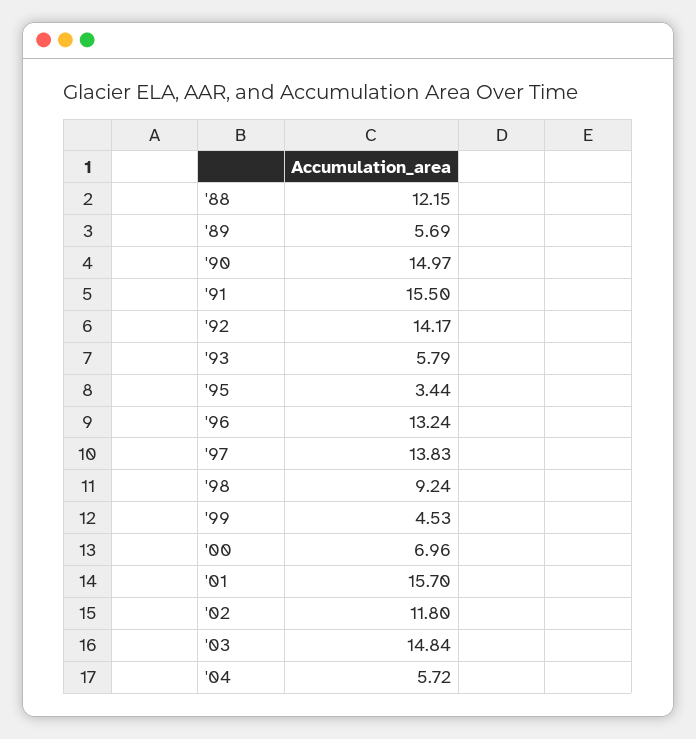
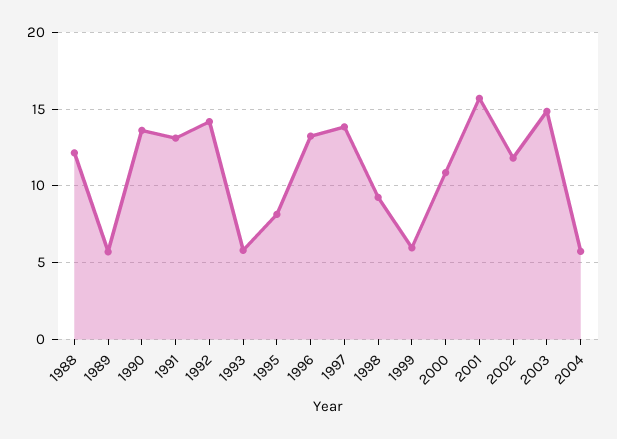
  {
    "'88": 12.15,
    "'89": 5.69,
-   "'90": 14.97,
+   "'90": 13.5,
-   "'91": 15.5,
+   "'91": 13,
    "'92": 14.17,
    "'93": 5.79,
-   "'95": 3.44,
+   "'95": 8,
    "'96": 13.24,
    "'97": 13.83,
    "'98": 9.24,
-   "'99": 4.53,
+   "'99": 6,
-   "'00": 6.96,
+   "'00": 11,
    "'01": 15.7,
    "'02": 11.8,
    "'03": 14.84,
    "'04": 5.72
  }

